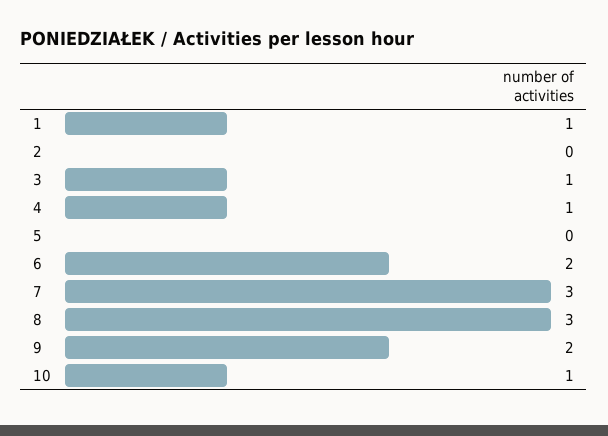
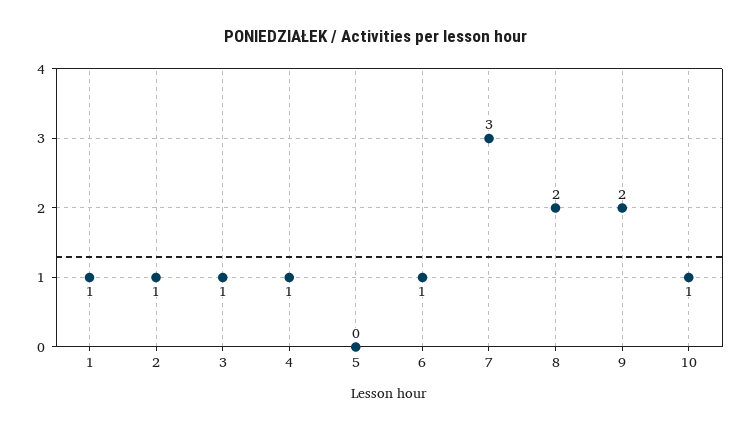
  {
    "1": 1,
-   "2": 0,
+   "2": 1,
    "3": 1,
    "4": 1,
    "5": 0,
-   "6": 2,
+   "6": 1,
    "7": 3,
-   "8": 3,
+   "8": 2,
    "9": 2,
    "10": 1
  }

